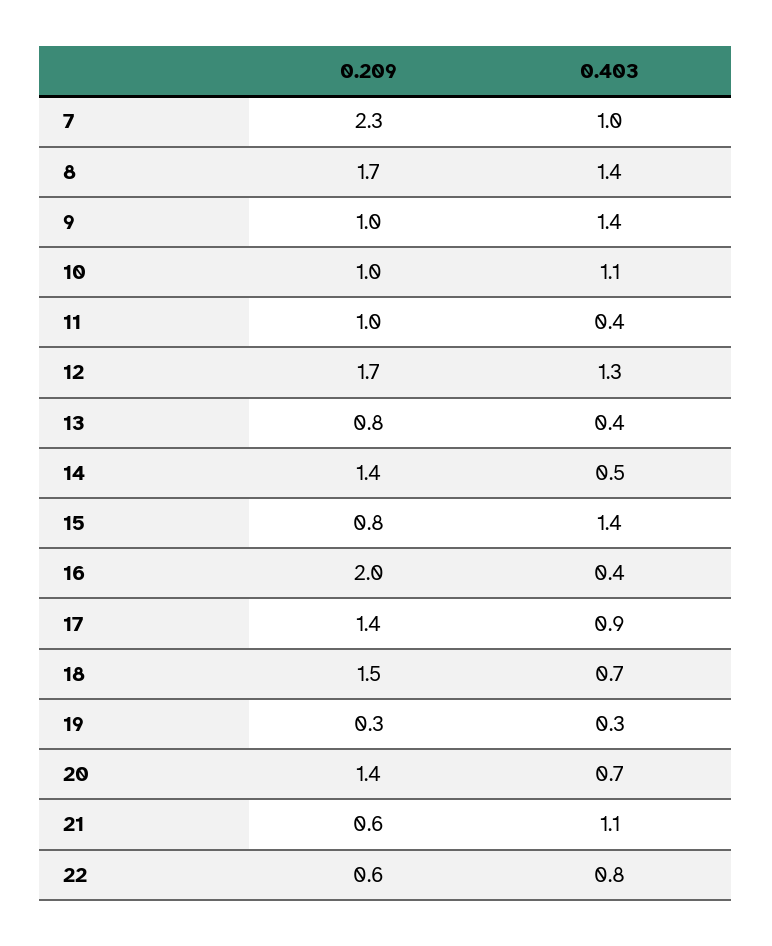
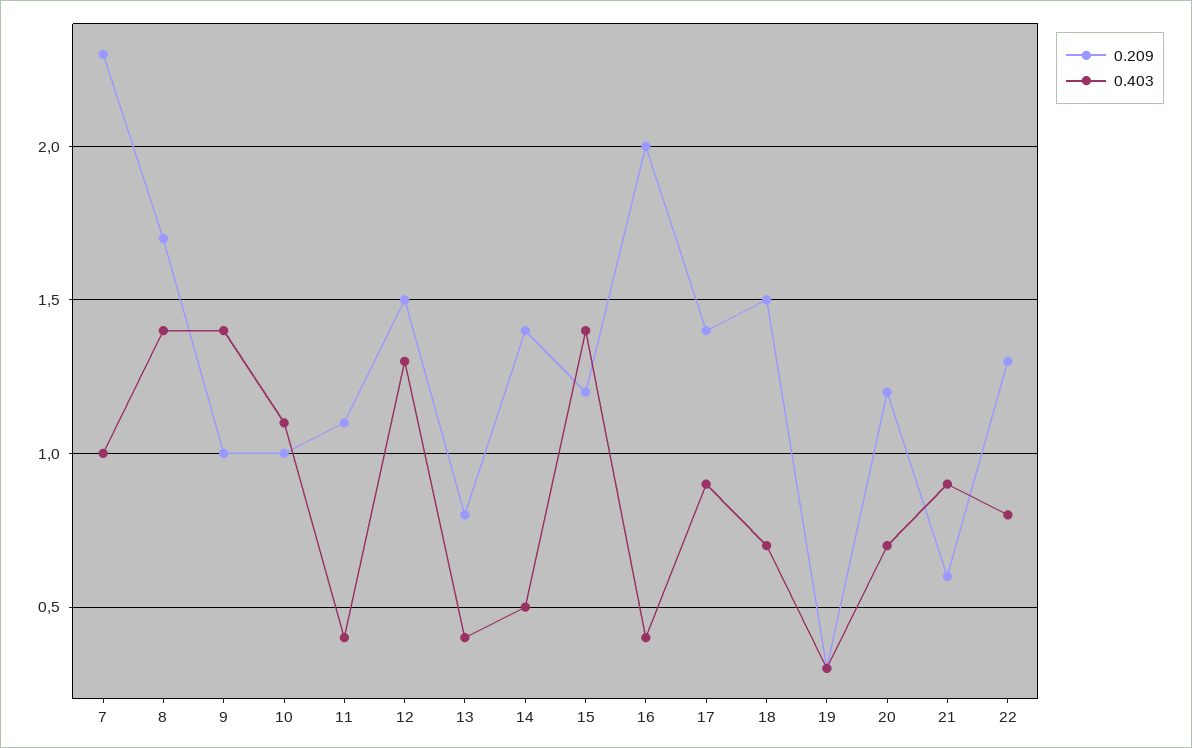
  {
    "0.209": {
      "7": 2.3,
      "8": 1.7,
      "9": 1,
      "10": 1,
-     "11": 1,
+     "11": 1.1,
-     "12": 1.7,
+     "12": 1.5,
      "13": 0.8,
      "14": 1.4,
-     "15": 0.8,
+     "15": 1.2,
      "16": 2,
      "17": 1.4,
      "18": 1.5,
      "19": 0.3,
-     "20": 1.4,
+     "20": 1.2,
      "21": 0.6,
-     "22": 0.6
+     "22": 1.3
    },
    "0.403": {
      "7": 1,
      "8": 1.4,
      "9": 1.4,
      "10": 1.1,
      "11": 0.4,
      "12": 1.3,
      "13": 0.4,
      "14": 0.5,
      "15": 1.4,
      "16": 0.4,
      "17": 0.9,
      "18": 0.7,
      "19": 0.3,
      "20": 0.7,
-     "21": 1.1,
+     "21": 0.9,
      "22": 0.8
    }
  }

